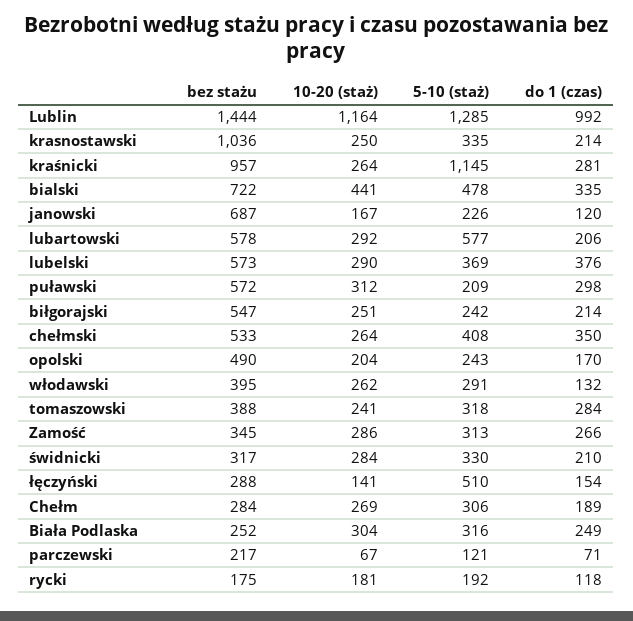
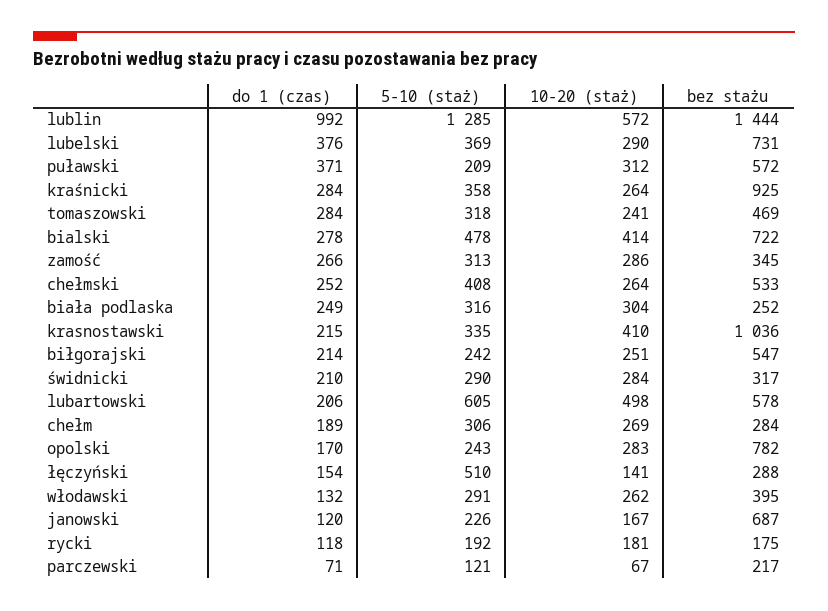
  {
    "bez stażu": {
      "Lublin": 1444,
      "krasnostawski": 1036,
-     "kraśnicki": 957,
+     "kraśnicki": 925,
      "bialski": 722,
      "janowski": 687,
      "lubartowski": 578,
-     "lubelski": 573,
+     "lubelski": 731,
      "puławski": 572,
      "biłgorajski": 547,
      "chełmski": 533,
-     "opolski": 490,
+     "opolski": 782,
      "włodawski": 395,
-     "tomaszowski": 388,
+     "tomaszowski": 469,
      "Zamość": 345,
      "świdnicki": 317,
      "łęczyński": 288,
      "Chełm": 284,
      "Biała Podlaska": 252,
      "parczewski": 217,
      "rycki": 175
    },
    "10-20 (staż)": {
-     "Lublin": 1164,
+     "Lublin": 572,
-     "krasnostawski": 250,
+     "krasnostawski": 410,
      "kraśnicki": 264,
-     "bialski": 441,
+     "bialski": 414,
      "janowski": 167,
-     "lubartowski": 292,
+     "lubartowski": 498,
      "lubelski": 290,
      "puławski": 312,
      "biłgorajski": 251,
      "chełmski": 264,
-     "opolski": 204,
+     "opolski": 283,
      "włodawski": 262,
      "tomaszowski": 241,
      "Zamość": 286,
      "świdnicki": 284,
      "łęczyński": 141,
      "Chełm": 269,
      "Biała Podlaska": 304,
      "parczewski": 67,
      "rycki": 181
    },
    "5-10 (staż)": {
      "Lublin": 1285,
      "krasnostawski": 335,
-     "kraśnicki": 1145,
+     "kraśnicki": 358,
      "bialski": 478,
      "janowski": 226,
-     "lubartowski": 577,
+     "lubartowski": 605,
      "lubelski": 369,
      "puławski": 209,
      "biłgorajski": 242,
      "chełmski": 408,
      "opolski": 243,
      "włodawski": 291,
      "tomaszowski": 318,
      "Zamość": 313,
-     "świdnicki": 330,
+     "świdnicki": 290,
      "łęczyński": 510,
      "Chełm": 306,
      "Biała Podlaska": 316,
      "parczewski": 121,
      "rycki": 192
    },
    "do 1 (czas)": {
      "Lublin": 992,
-     "krasnostawski": 214,
+     "krasnostawski": 215,
-     "kraśnicki": 281,
+     "kraśnicki": 284,
-     "bialski": 335,
+     "bialski": 278,
      "janowski": 120,
      "lubartowski": 206,
      "lubelski": 376,
-     "puławski": 298,
+     "puławski": 371,
      "biłgorajski": 214,
-     "chełmski": 350,
+     "chełmski": 252,
      "opolski": 170,
      "włodawski": 132,
      "tomaszowski": 284,
      "Zamość": 266,
      "świdnicki": 210,
      "łęczyński": 154,
      "Chełm": 189,
      "Biała Podlaska": 249,
      "parczewski": 71,
      "rycki": 118
    }
  }

